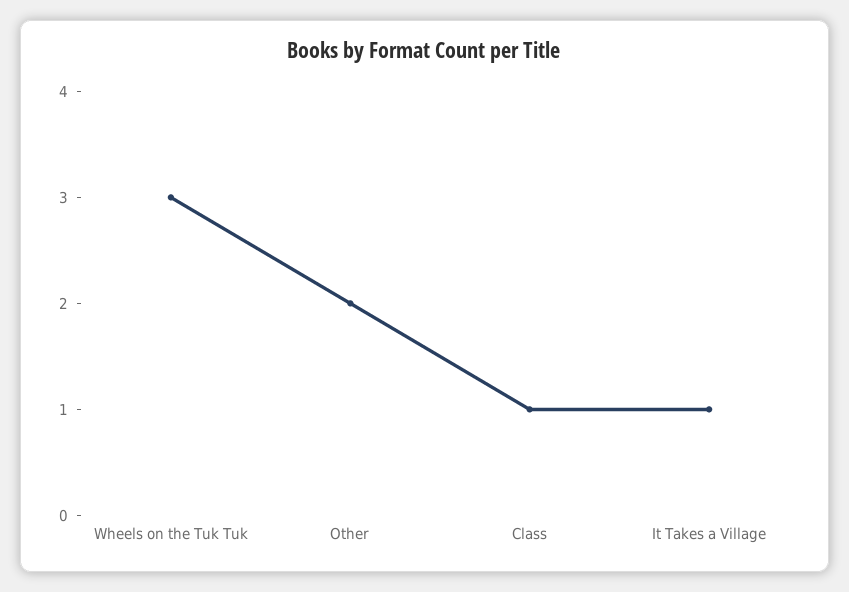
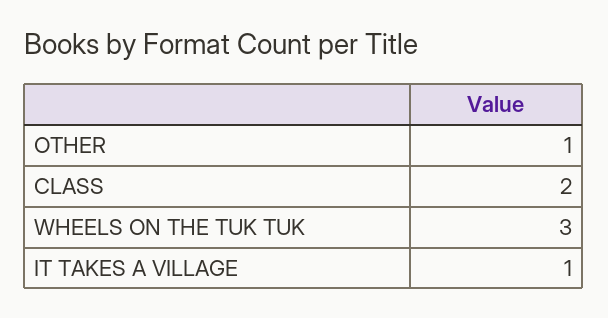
  {
    "Wheels on the Tuk Tuk": 3,
-   "Other": 2,
+   "Other": 1,
-   "Class": 1,
+   "Class": 2,
    "It Takes a Village": 1
  }

